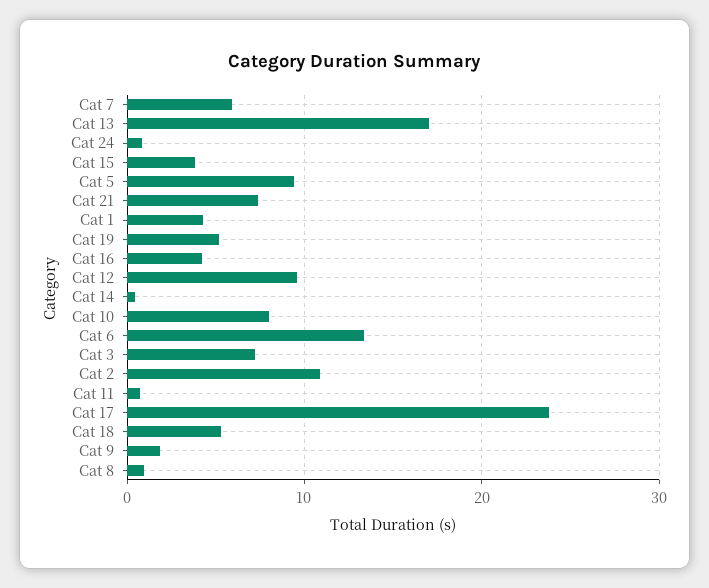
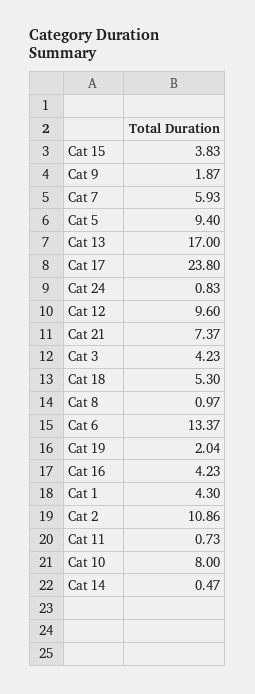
  {
    "Cat 7": 5.93,
    "Cat 13": 17,
    "Cat 24": 0.83,
    "Cat 15": 3.83,
    "Cat 5": 9.4,
    "Cat 21": 7.37,
    "Cat 1": 4.3,
-   "Cat 19": 5,
+   "Cat 19": 2.04,
    "Cat 16": 4.23,
    "Cat 12": 9.6,
    "Cat 14": 0.47,
    "Cat 10": 8,
    "Cat 6": 13.37,
-   "Cat 3": 7,
+   "Cat 3": 4.23,
    "Cat 2": 10.86,
    "Cat 11": 0.73,
    "Cat 17": 23.8,
    "Cat 18": 5.3,
    "Cat 9": 1.87,
    "Cat 8": 0.97
  }

